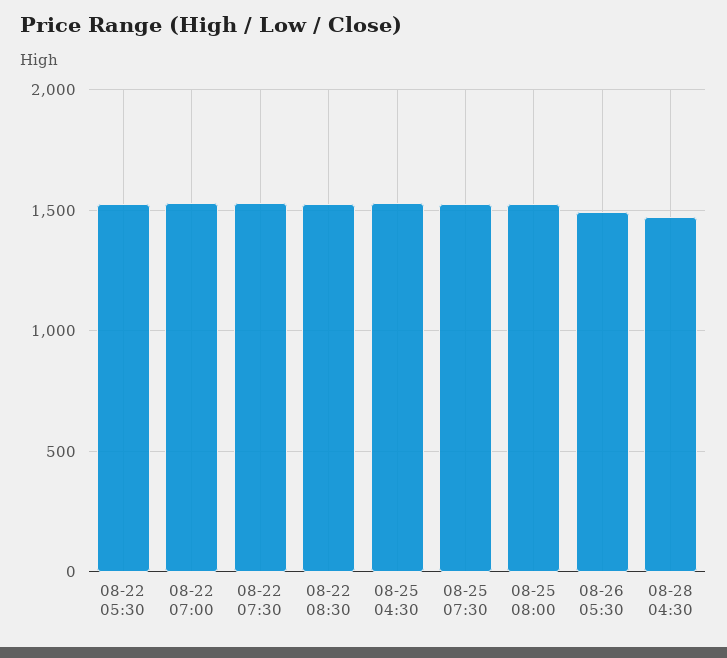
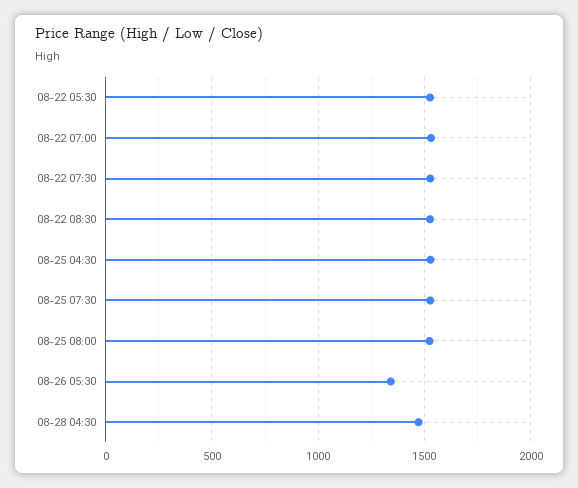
  {
    "08-22 05:30": 1550,
    "08-22 07:00": 1550,
    "08-22 07:30": 1550,
    "08-22 08:30": 1550,
    "08-25 04:30": 1550,
    "08-25 07:30": 1550,
    "08-25 08:00": 1500,
-   "08-26 05:30": 1500,
+   "08-26 05:30": 1350,
    "08-28 04:30": 1450
  }

